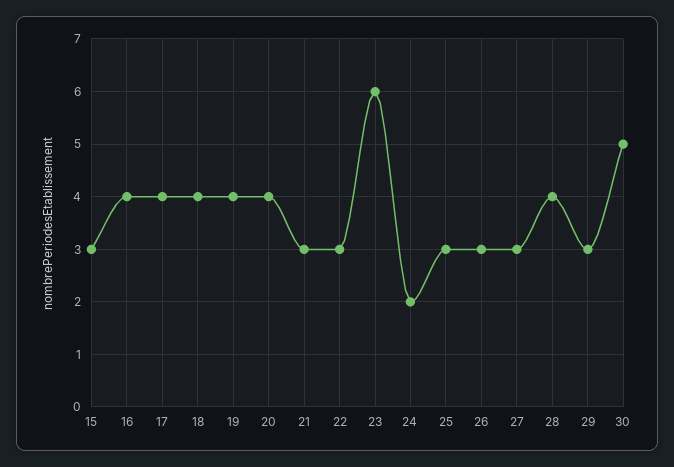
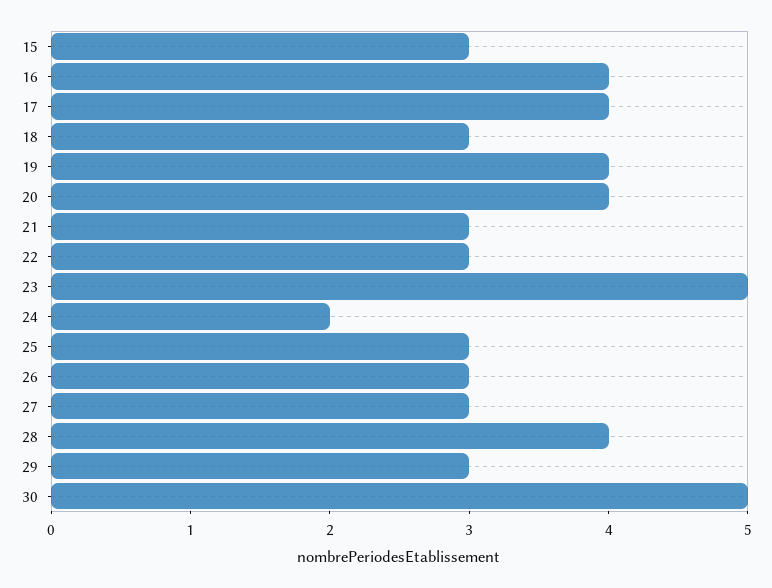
  {
    "15": 3,
    "16": 4,
    "17": 4,
-   "18": 4,
+   "18": 3,
    "19": 4,
    "20": 4,
    "21": 3,
    "22": 3,
-   "23": 6,
+   "23": 5,
    "24": 2,
    "25": 3,
    "26": 3,
    "27": 3,
    "28": 4,
    "29": 3,
    "30": 5
  }

